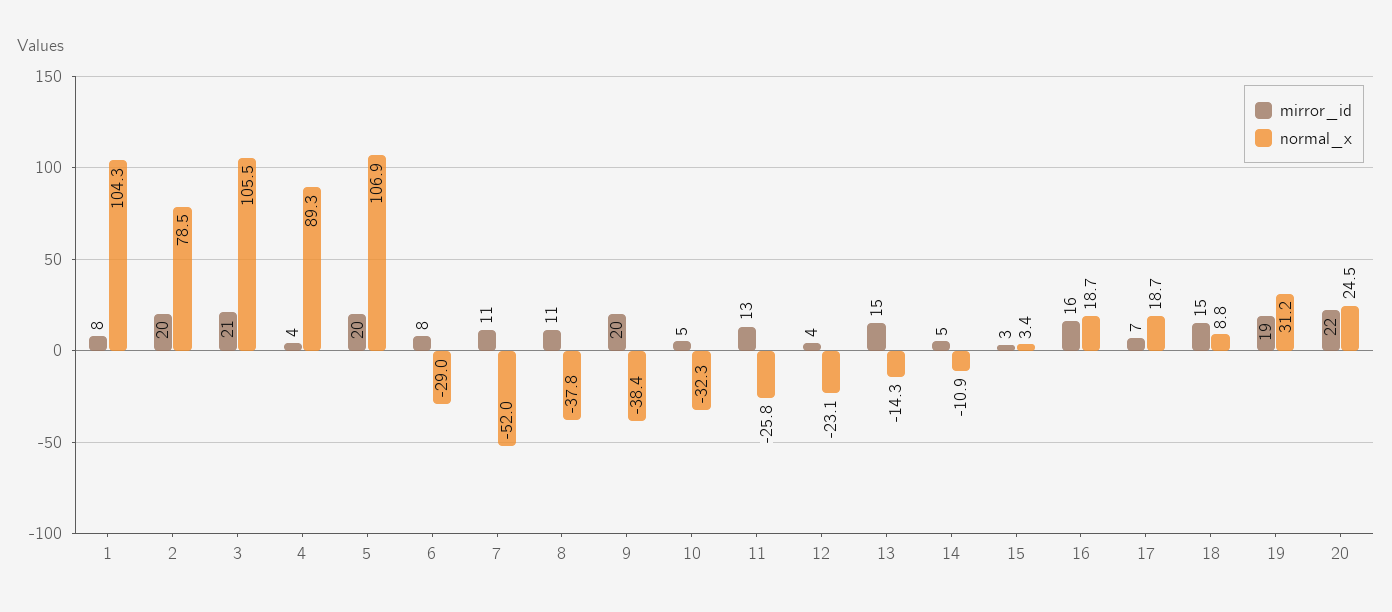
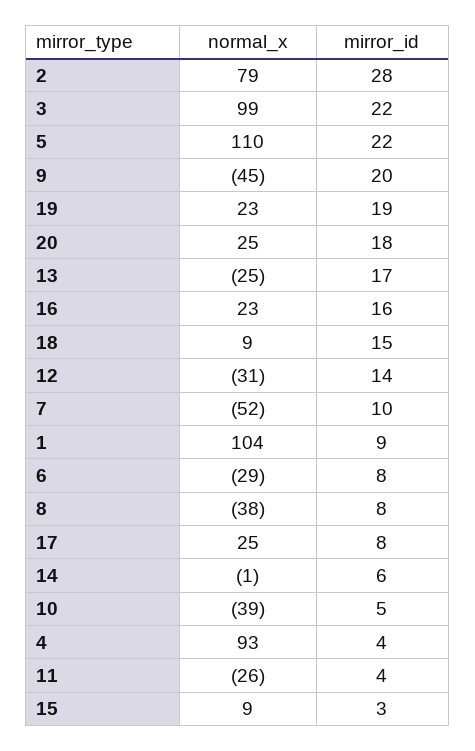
  {
    "mirror_id": {
-     "1": 8,
+     "1": 9,
-     "2": 20,
+     "2": 28,
-     "3": 21,
+     "3": 22,
      "4": 4,
-     "5": 20,
+     "5": 22,
      "6": 8,
-     "7": 11,
+     "7": 10,
-     "8": 11,
+     "8": 8,
      "9": 20,
      "10": 5,
-     "11": 13,
+     "11": 4,
-     "12": 4,
+     "12": 14,
-     "13": 15,
+     "13": 17,
-     "14": 5,
+     "14": 6,
      "15": 3,
      "16": 16,
-     "17": 7,
+     "17": 8,
      "18": 15,
      "19": 19,
-     "20": 22
+     "20": 18
    },
    "normal_x": {
      "1": 104.3,
      "2": 78.5,
-     "3": 105.5,
+     "3": 99,
-     "4": 89.3,
+     "4": 93,
-     "5": 106.9,
+     "5": 110,
      "6": -29,
      "7": -52,
      "8": -37.8,
-     "9": -38.4,
+     "9": -45,
-     "10": -32.3,
+     "10": -39,
      "11": -25.8,
-     "12": -23.1,
+     "12": -31,
-     "13": -14.3,
+     "13": -25,
-     "14": -10.9,
+     "14": -1,
-     "15": 3.4,
+     "15": 9,
-     "16": 18.7,
+     "16": 23,
-     "17": 18.7,
+     "17": 25,
      "18": 8.8,
-     "19": 31.2,
+     "19": 23,
      "20": 24.5
    }
  }

